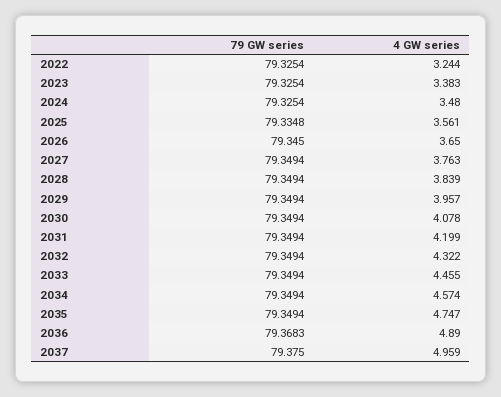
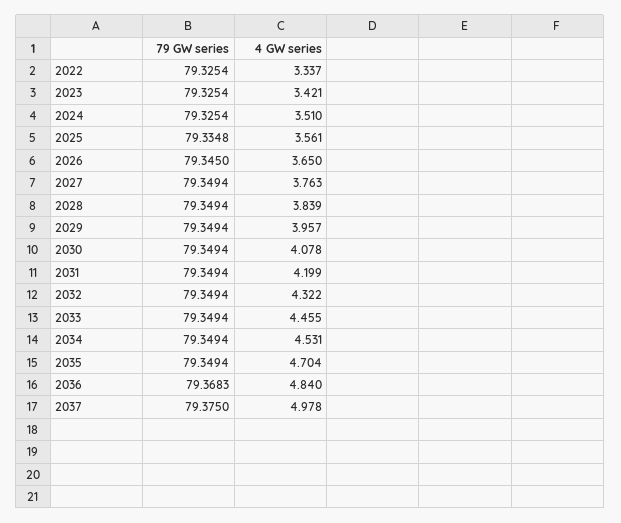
  {
    "79 GW series": {
      "2022": 79.3254,
      "2023": 79.3254,
      "2024": 79.3254,
      "2025": 79.3348,
      "2026": 79.345,
      "2027": 79.3494,
      "2028": 79.3494,
      "2029": 79.3494,
      "2030": 79.3494,
      "2031": 79.3494,
      "2032": 79.3494,
      "2033": 79.3494,
      "2034": 79.3494,
      "2035": 79.3494,
      "2036": 79.3683,
      "2037": 79.375
    },
    "4 GW series": {
-     "2022": 3.244,
+     "2022": 3.337,
-     "2023": 3.383,
+     "2023": 3.421,
-     "2024": 3.48,
+     "2024": 3.51,
      "2025": 3.561,
      "2026": 3.65,
      "2027": 3.763,
      "2028": 3.839,
      "2029": 3.957,
      "2030": 4.078,
      "2031": 4.199,
      "2032": 4.322,
      "2033": 4.455,
-     "2034": 4.574,
+     "2034": 4.531,
-     "2035": 4.747,
+     "2035": 4.704,
-     "2036": 4.89,
+     "2036": 4.84,
-     "2037": 4.959
+     "2037": 4.978
    }
  }

